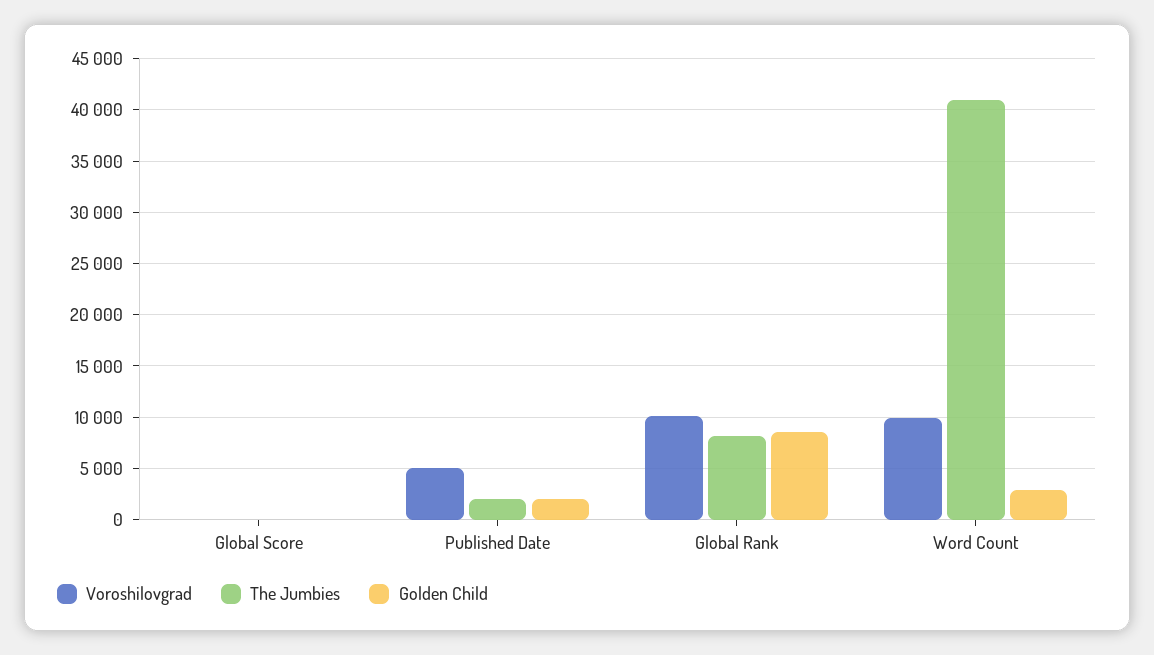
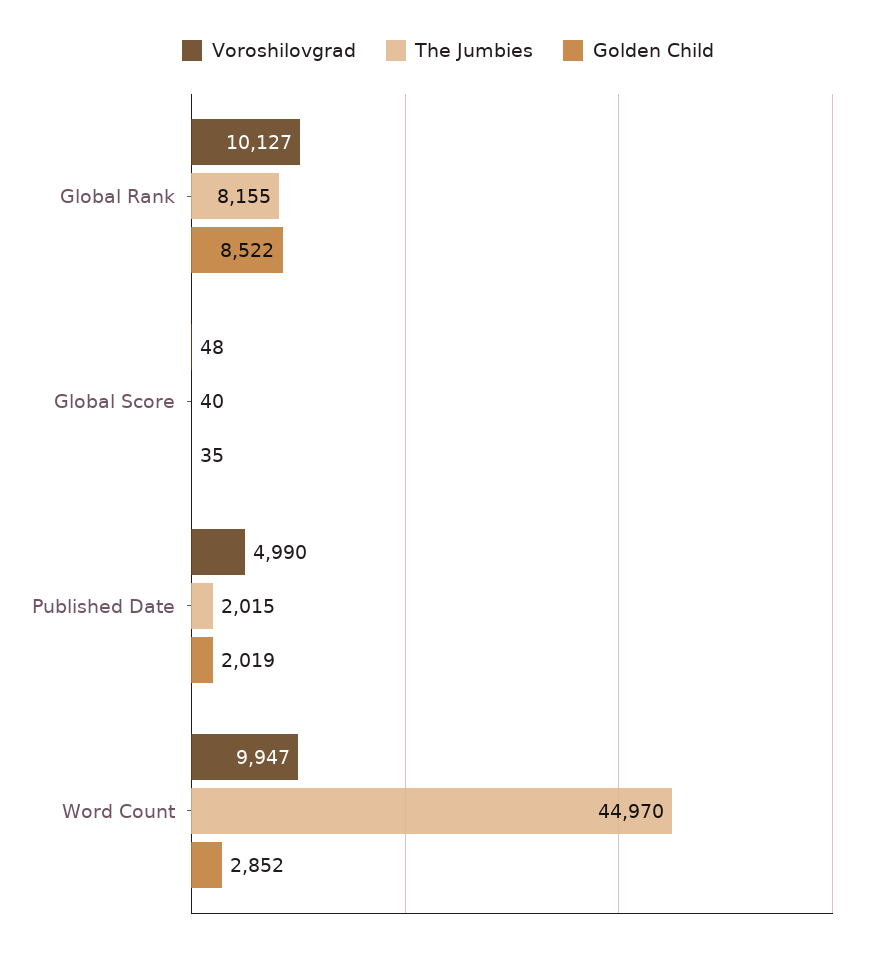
  {
    "Voroshilovgrad": {
      "Global Score": 48,
      "Published Date": 4990,
      "Global Rank": 10127,
      "Word Count": 9947
    },
    "The Jumbies": {
      "Global Score": 40,
      "Published Date": 2015,
      "Global Rank": 8155,
-     "Word Count": 41000
+     "Word Count": 44970
    },
    "Golden Child": {
      "Global Score": 35,
      "Published Date": 2019,
      "Global Rank": 8522,
      "Word Count": 2852
    }
  }

